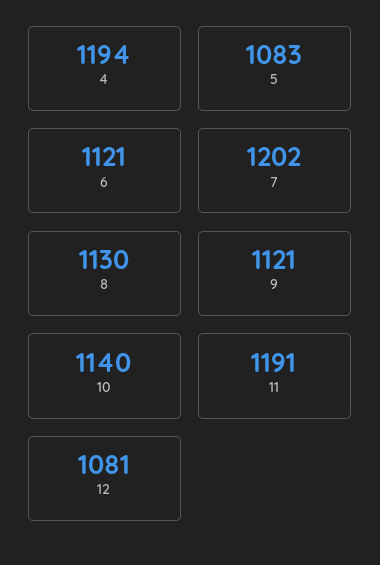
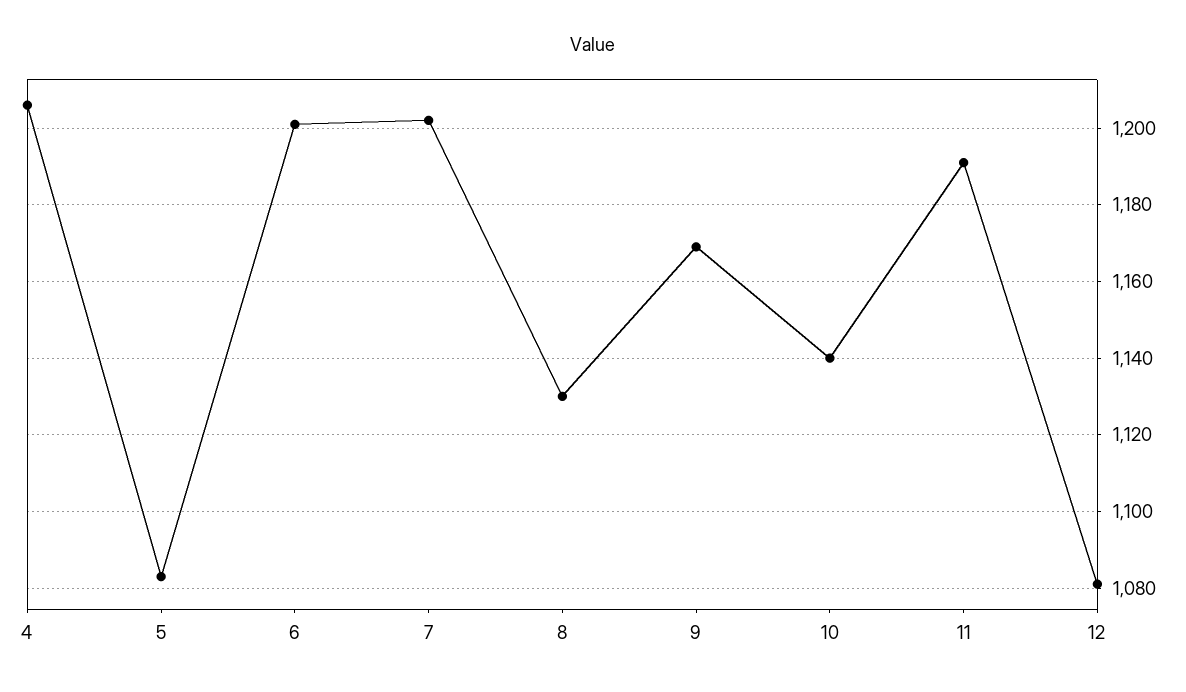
  {
-   "4": 1194,
+   "4": 1205,
    "5": 1083,
-   "6": 1121,
+   "6": 1200,
    "7": 1202,
    "8": 1130,
-   "9": 1121,
+   "9": 1170,
    "10": 1140,
    "11": 1191,
    "12": 1081
  }

